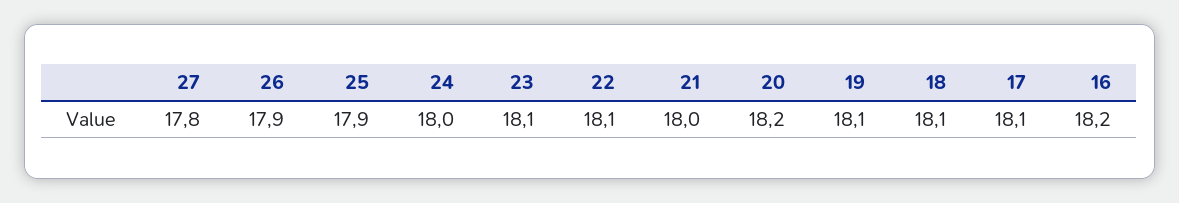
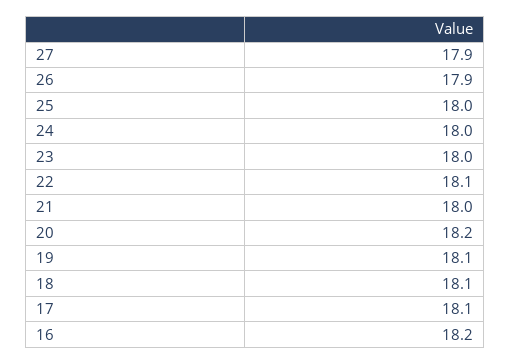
  {
-   "27": 17.8,
+   "27": 17.9,
    "26": 17.9,
-   "25": 17.9,
+   "25": 18,
    "24": 18,
-   "23": 18.1,
+   "23": 18,
    "22": 18.1,
    "21": 18,
    "20": 18.2,
    "19": 18.1,
    "18": 18.1,
    "17": 18.1,
    "16": 18.2
  }

